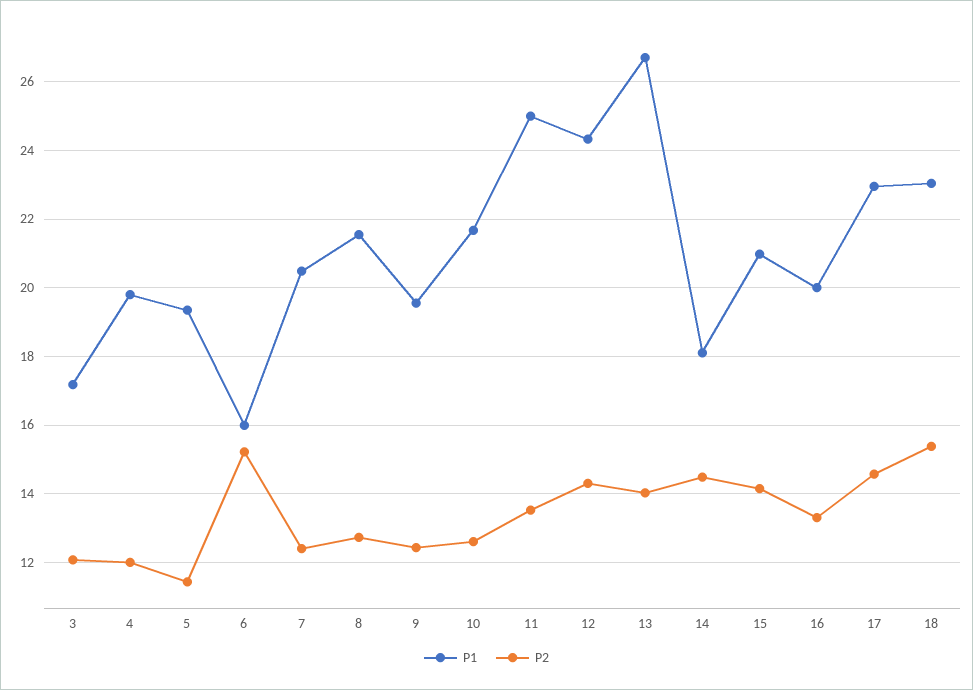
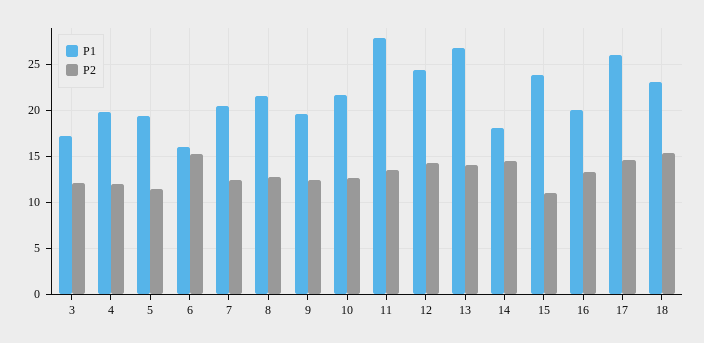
  {
    "P1": {
      "3": 17.2,
      "4": 19.8,
      "5": 19.4,
      "6": 16,
      "7": 20.4,
      "8": 21.6,
      "9": 19.6,
      "10": 21.6,
-     "11": 25,
+     "11": 28,
      "12": 24.4,
      "13": 26.8,
      "14": 18.2,
-     "15": 21,
+     "15": 24,
      "16": 20,
-     "17": 23,
+     "17": 26,
      "18": 23
    },
    "P2": {
      "3": 12,
      "4": 12,
      "5": 11.4,
      "6": 15.2,
      "7": 12.4,
      "8": 12.8,
      "9": 12.4,
      "10": 12.6,
      "11": 13.6,
      "12": 14.4,
      "13": 14,
      "14": 14.4,
-     "15": 14.2,
+     "15": 11,
      "16": 13.4,
      "17": 14.6,
      "18": 15.4
    }
  }

